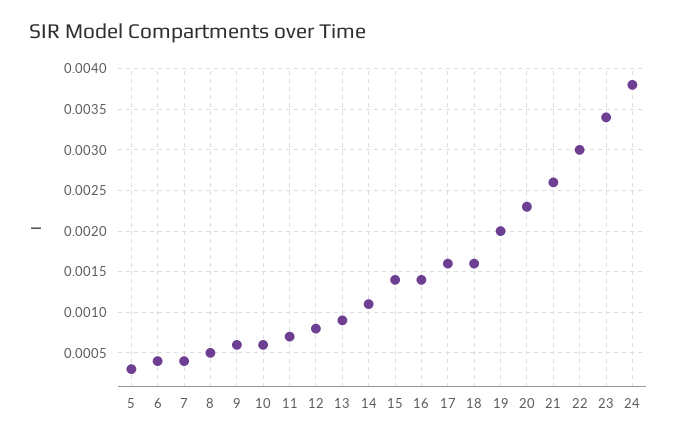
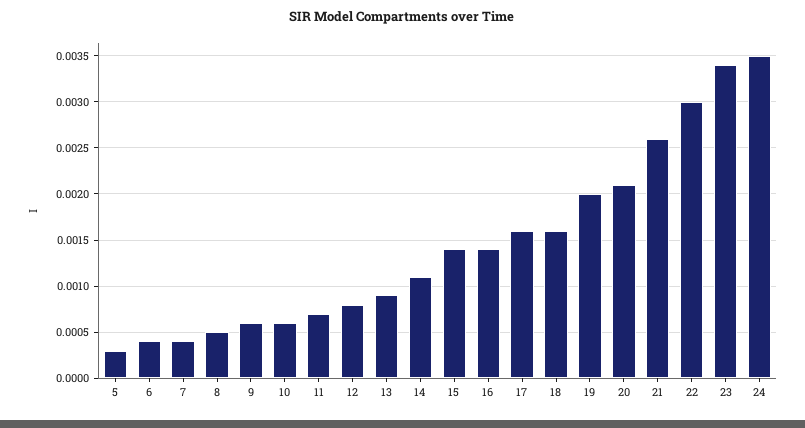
  {
    "5": 0.0003,
    "6": 0.0004,
    "7": 0.0004,
    "8": 0.0005,
    "9": 0.0006,
    "10": 0.0006,
    "11": 0.0007,
    "12": 0.0008,
    "13": 0.0009,
    "14": 0.0011,
    "15": 0.0014,
    "16": 0.0014,
    "17": 0.0016,
    "18": 0.0016,
    "19": 0.002,
-   "20": 0.0023,
+   "20": 0.0021,
    "21": 0.0026,
    "22": 0.003,
    "23": 0.0034,
-   "24": 0.0038
+   "24": 0.0035
  }

